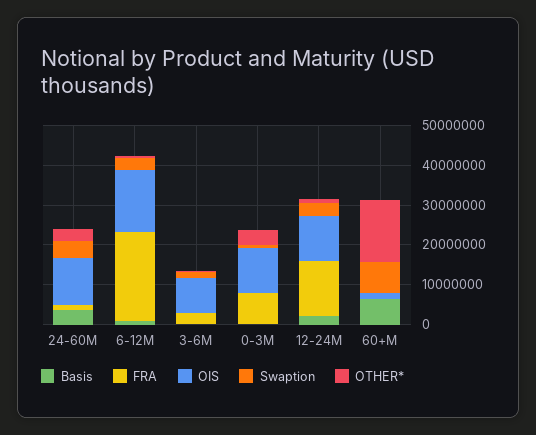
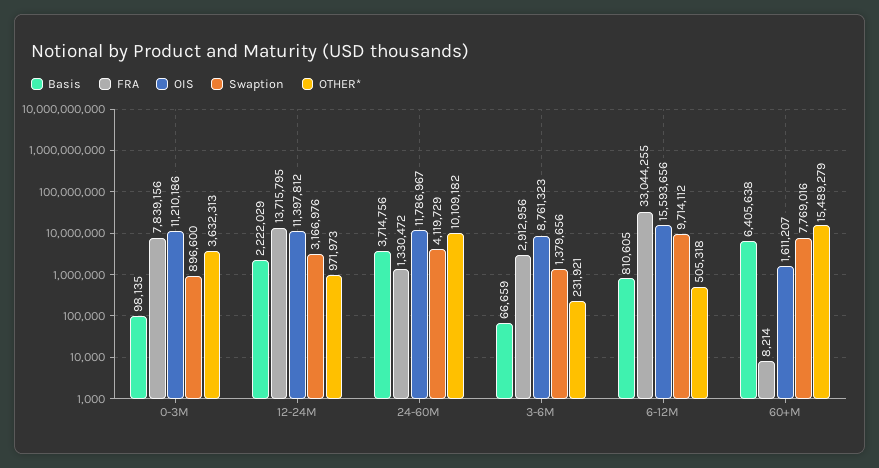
  {
    "Basis": {
      "24-60M": 3714756,
      "6-12M": 810605,
      "3-6M": 66659,
      "0-3M": 98135,
      "12-24M": 2222029,
      "60+M": 6405638
    },
    "FRA": {
      "24-60M": 1330472,
-     "6-12M": 22500000,
+     "6-12M": 33044255,
      "3-6M": 2912956,
      "0-3M": 7839156,
      "12-24M": 13715795,
      "60+M": 8214
    },
    "OIS": {
      "24-60M": 11786967,
      "6-12M": 15593656,
      "3-6M": 8761323,
      "0-3M": 11210186,
      "12-24M": 11397812,
      "60+M": 1611207
    },
    "Swaption": {
      "24-60M": 4119729,
-     "6-12M": 2500000,
+     "6-12M": 9714112,
      "3-6M": 1379656,
      "0-3M": 896600,
      "12-24M": 3166976,
      "60+M": 7769016
    },
    "OTHER*": {
-     "24-60M": 2500000,
+     "24-60M": 10109182,
      "6-12M": 505318,
      "3-6M": 231921,
      "0-3M": 3632313,
      "12-24M": 971973,
      "60+M": 15489279
    }
  }

